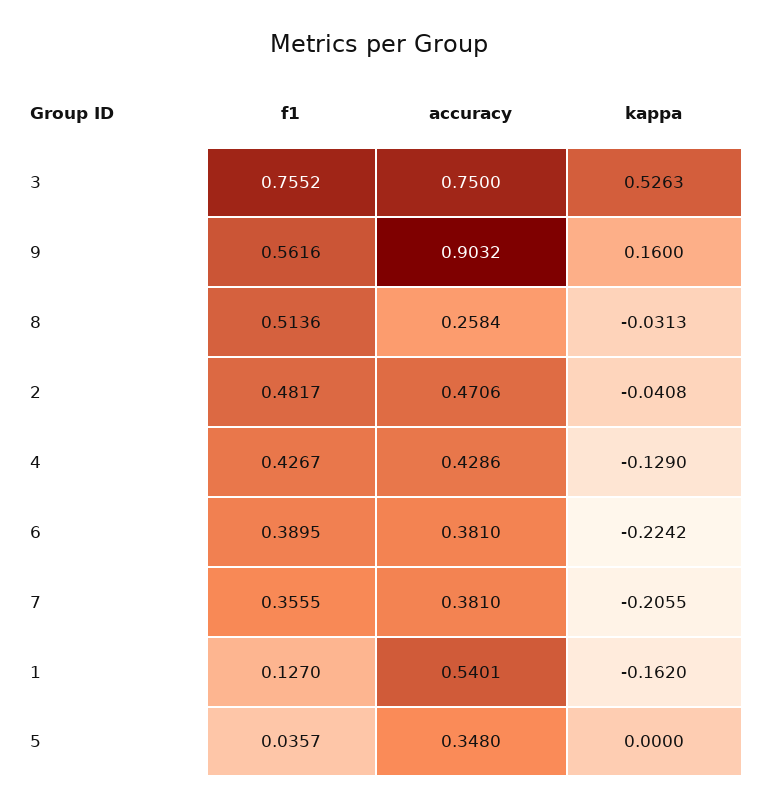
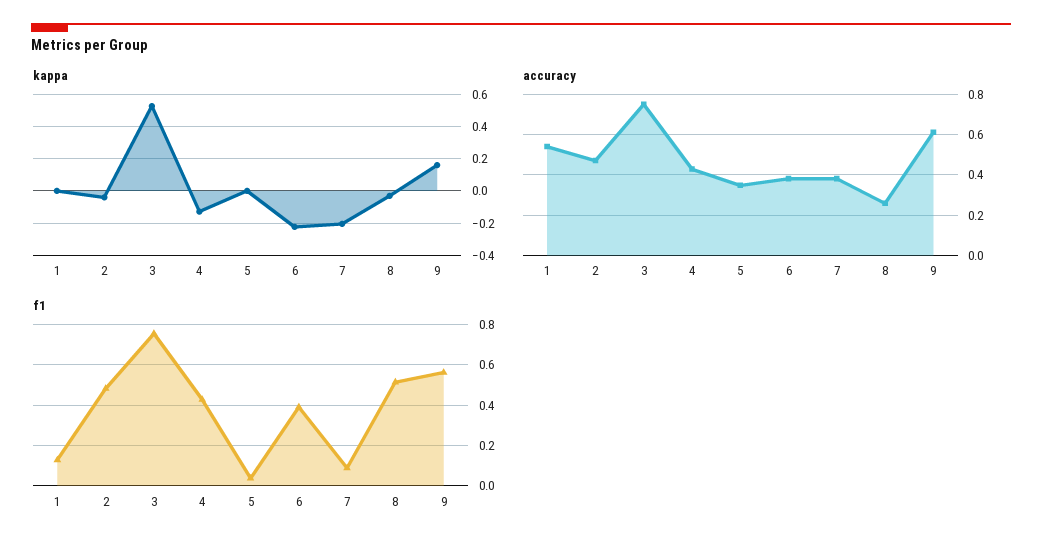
  {
    "f1": {
      "3": 0.7552,
      "9": 0.5616,
      "8": 0.5136,
      "2": 0.4817,
      "4": 0.4267,
      "6": 0.3895,
-     "7": 0.3555,
+     "7": 0.1,
      "1": 0.127,
      "5": 0.0357
    },
    "accuracy": {
      "3": 0.75,
-     "9": 0.9032,
+     "9": 0.6,
      "8": 0.2584,
      "2": 0.4706,
      "4": 0.4286,
      "6": 0.381,
      "7": 0.381,
      "1": 0.5401,
      "5": 0.348
    },
    "kappa": {
      "3": 0.5263,
      "9": 0.16,
      "8": -0.0313,
      "2": -0.0408,
      "4": -0.129,
      "6": -0.2242,
      "7": -0.2055,
-     "1": -0.162,
+     "1": 0,
      "5": 0
    }
  }

